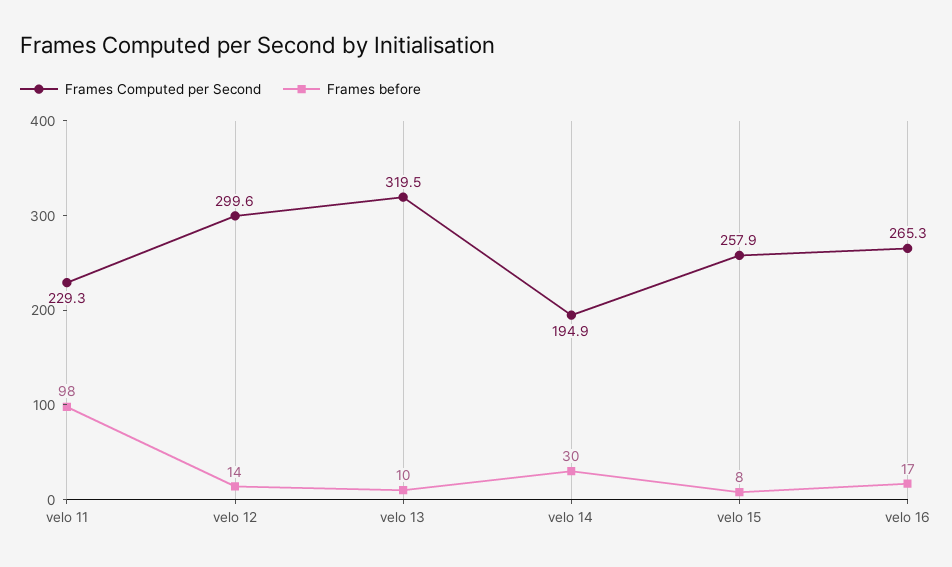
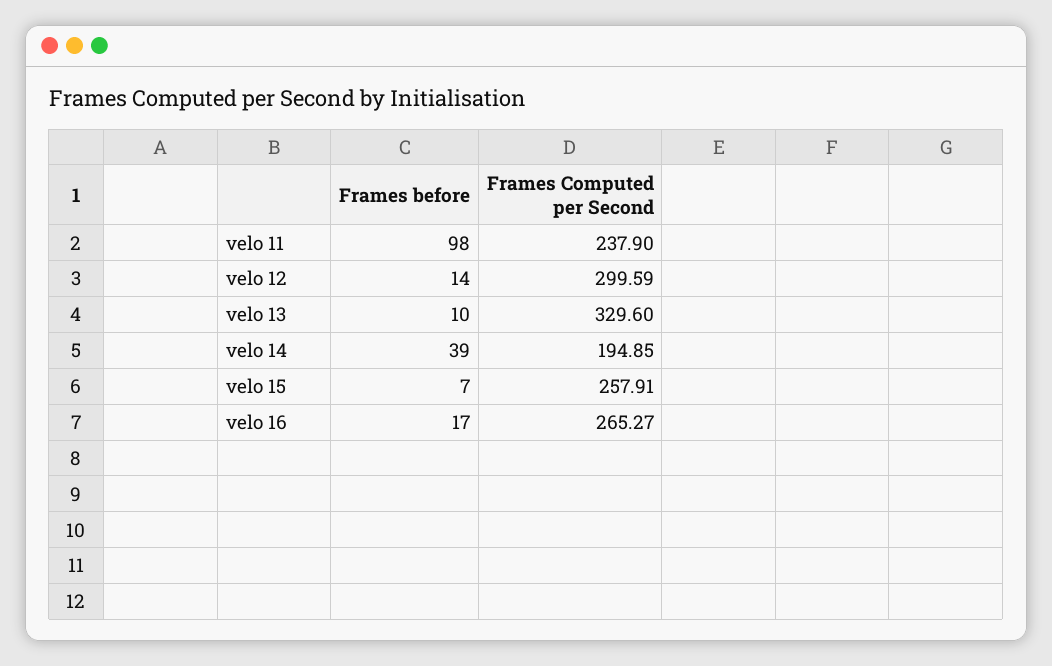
  {
    "Frames Computed per Second": {
-     "velo 11": 229.3,
+     "velo 11": 237.9,
      "velo 12": 299.59,
-     "velo 13": 319.5,
+     "velo 13": 329.6,
      "velo 14": 194.85,
      "velo 15": 257.91,
      "velo 16": 265.27
    },
    "Frames before": {
      "velo 11": 98,
      "velo 12": 14,
      "velo 13": 10,
-     "velo 14": 30,
+     "velo 14": 39,
-     "velo 15": 8,
+     "velo 15": 7,
      "velo 16": 17
    }
  }

